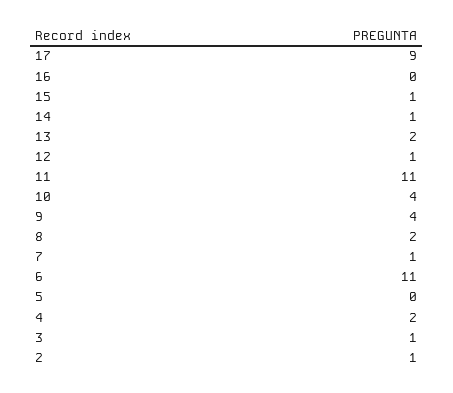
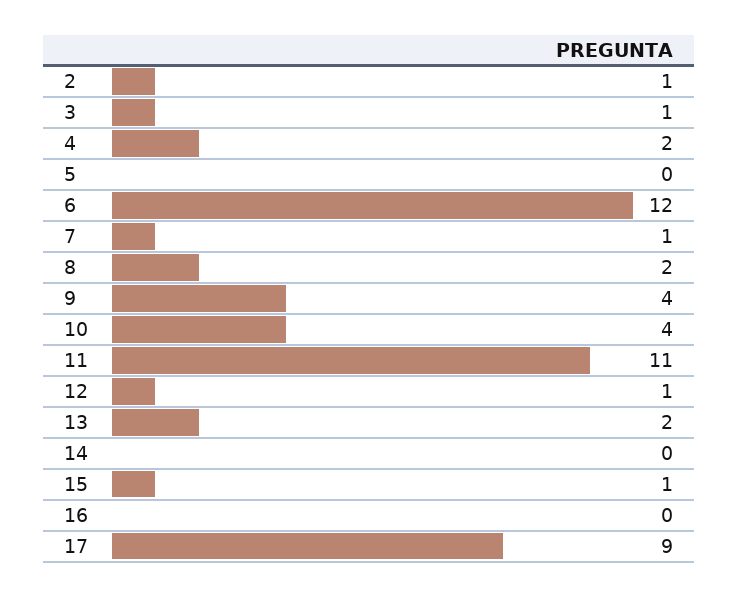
  {
    "17": 9,
    "16": 0,
    "15": 1,
-   "14": 1,
+   "14": 0,
    "13": 2,
    "12": 1,
    "11": 11,
    "10": 4,
    "9": 4,
    "8": 2,
    "7": 1,
-   "6": 11,
+   "6": 12,
    "5": 0,
    "4": 2,
    "3": 1,
    "2": 1
  }

